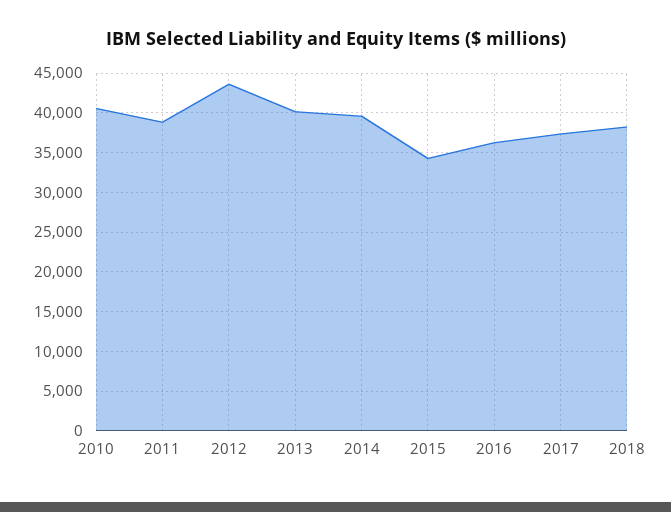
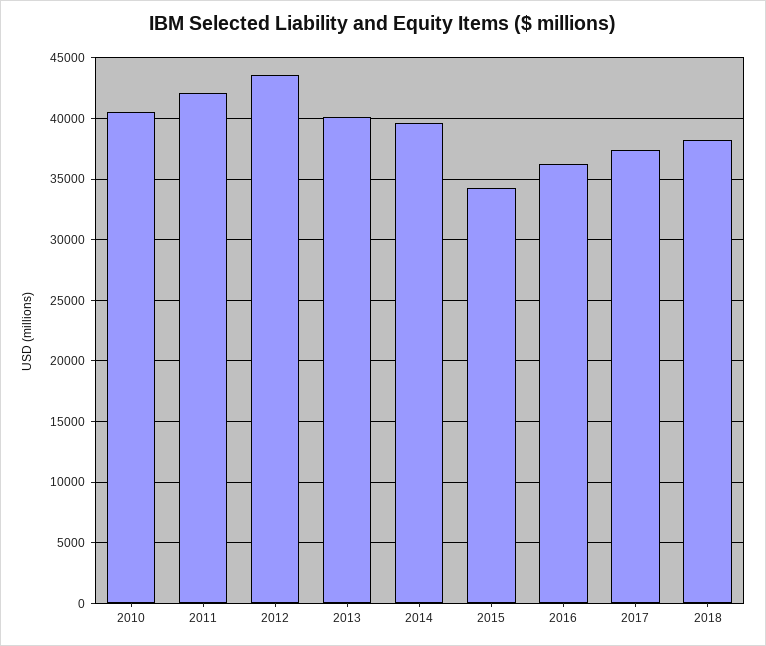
  {
    "2010": 40500,
-   "2011": 39000,
+   "2011": 42000,
    "2012": 43500,
    "2013": 40000,
    "2014": 39500,
    "2015": 34500,
    "2016": 36500,
    "2017": 37500,
    "2018": 38000
  }

